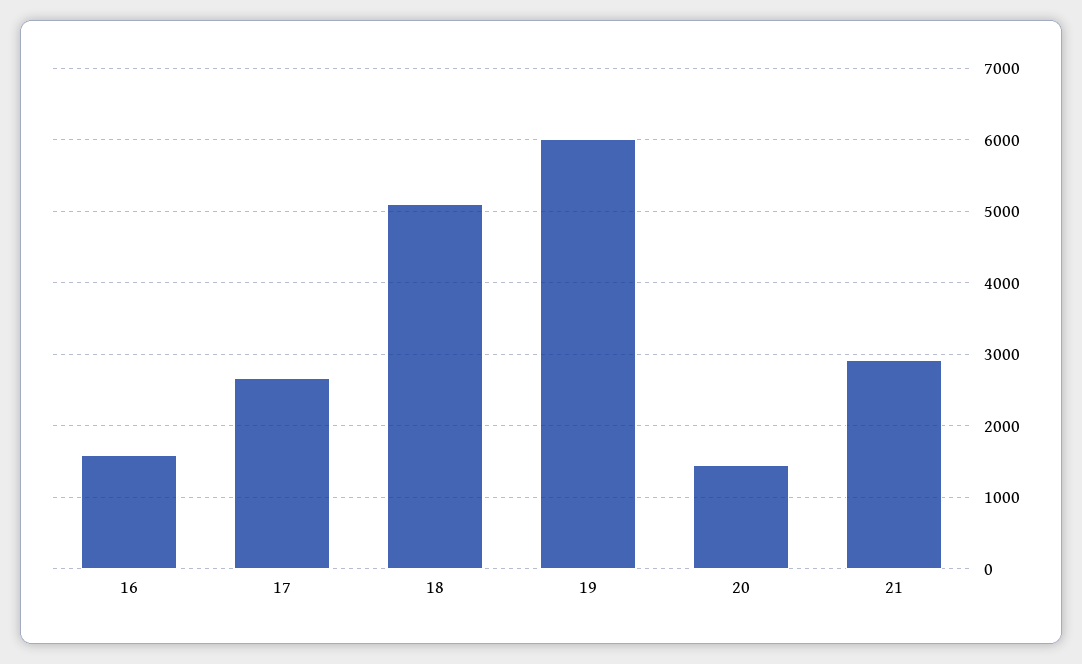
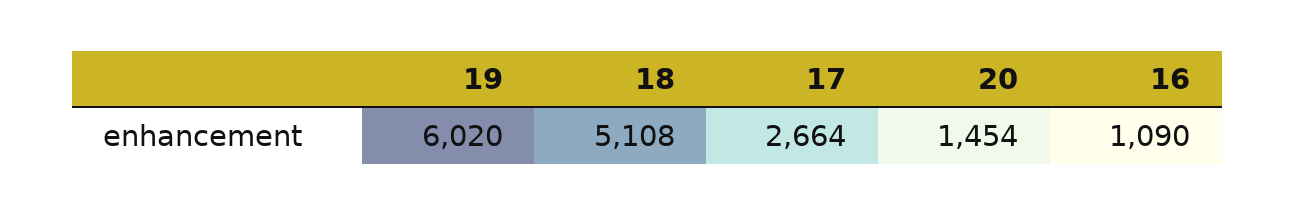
  {
-   "16": 1600,
+   "16": 1090,
    "17": 2664,
    "18": 5108,
    "19": 6020,
-   "20": 1454,
+   "20": 1454
-   "21": 2900
  }

